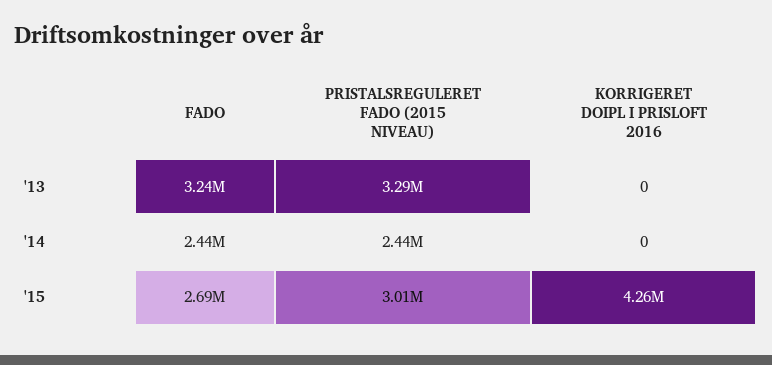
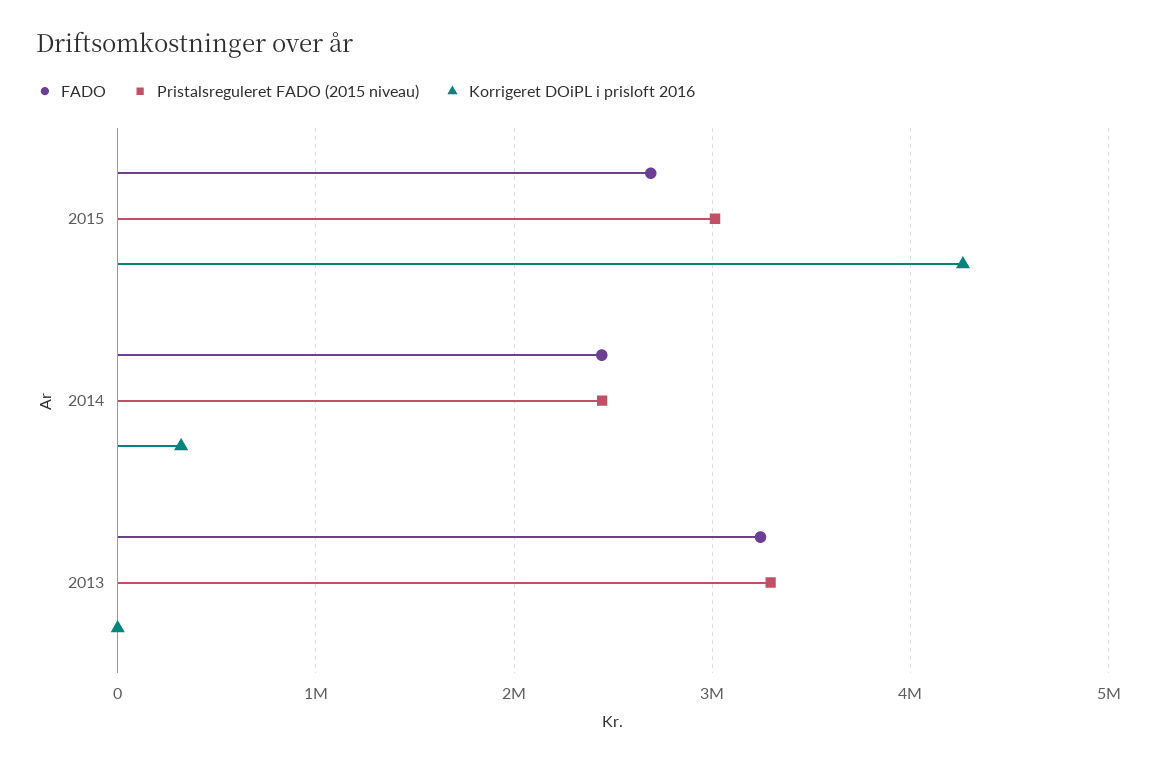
  {
    "FADO": {
      "'13": 3240000,
      "'14": 2440000,
      "'15": 2690000
    },
    "PRISTALSREGULERET FADO (2015 NIVEAU)": {
      "'13": 3290000,
      "'14": 2440000,
      "'15": 3010000
    },
    "KORRIGERET DOIPL I PRISLOFT 2016": {
      "'13": 0,
-     "'14": 0,
+     "'14": 300000,
      "'15": 4260000
    }
  }

